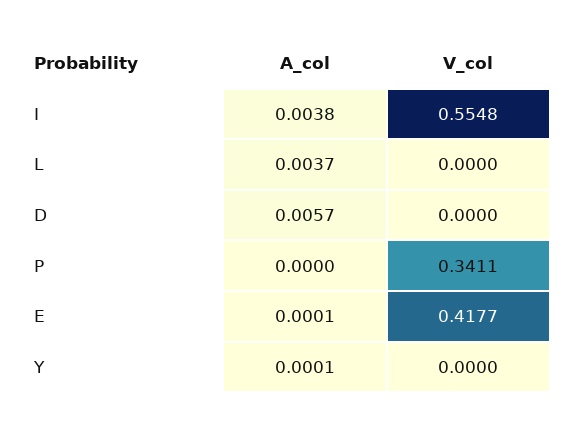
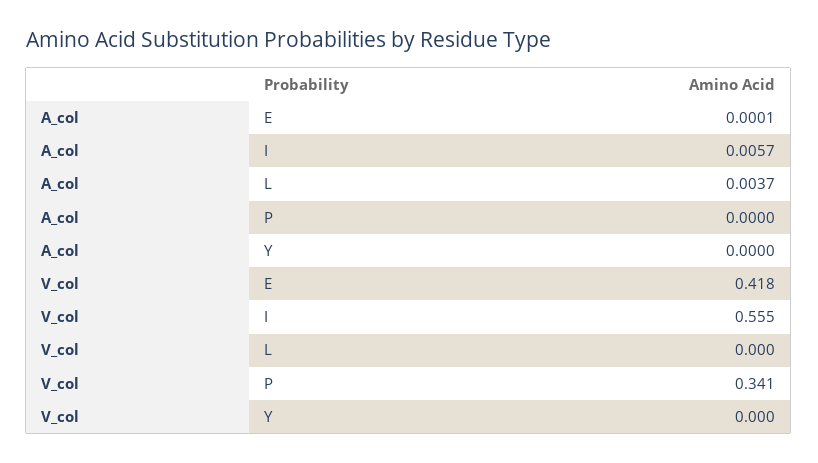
  {
    "A_col": {
-     "I": 0.0038,
+     "I": 0.0057,
      "L": 0.0037,
-     "D": 0.0057,
      "P": 0,
      "E": 0.0001,
-     "Y": 0.0001
+     "Y": 0
    },
    "V_col": {
      "I": 0.5548,
      "L": 0,
-     "D": 0,
      "P": 0.3411,
      "E": 0.4177,
      "Y": 0
    }
  }

